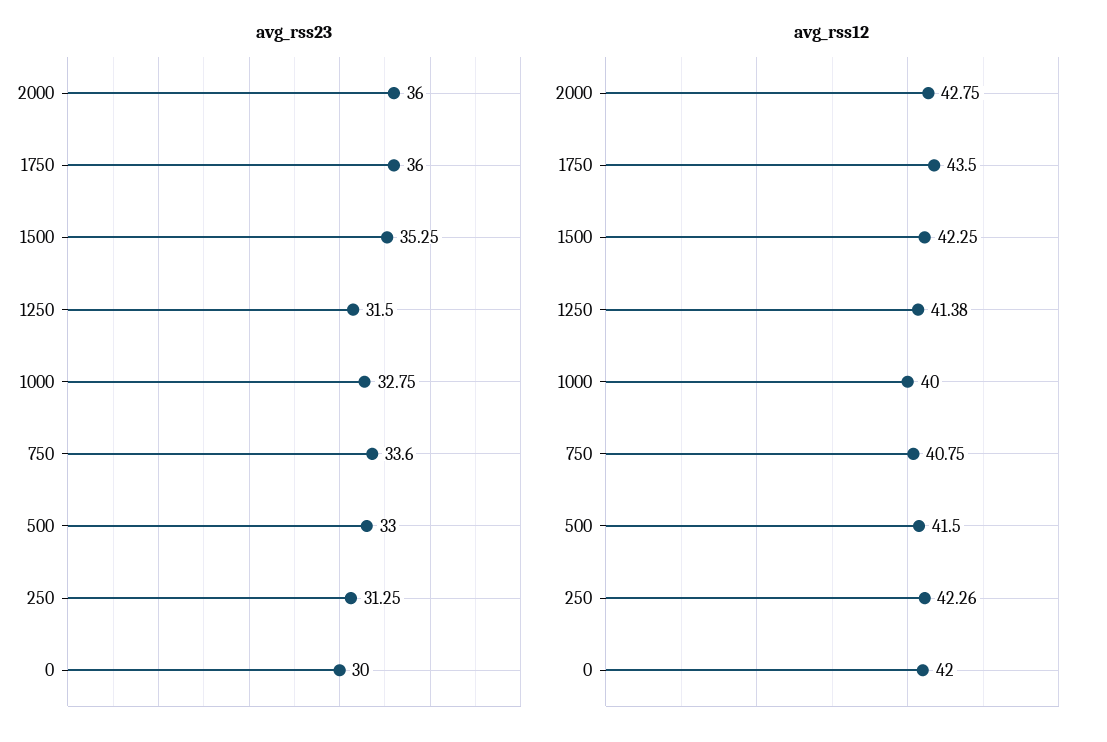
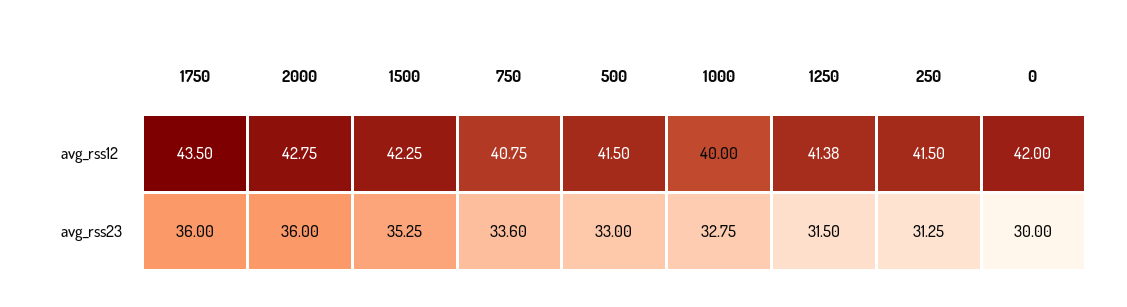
  {
    "avg_rss23": {
      "2000": 36,
      "1750": 36,
      "1500": 35.25,
      "1250": 31.5,
      "1000": 32.75,
      "750": 33.6,
      "500": 33,
      "250": 31.25,
      "0": 30
    },
    "avg_rss12": {
      "2000": 42.75,
      "1750": 43.5,
      "1500": 42.25,
      "1250": 41.38,
      "1000": 40,
      "750": 40.75,
      "500": 41.5,
-     "250": 42.26,
+     "250": 41.5,
      "0": 42
    }
  }

